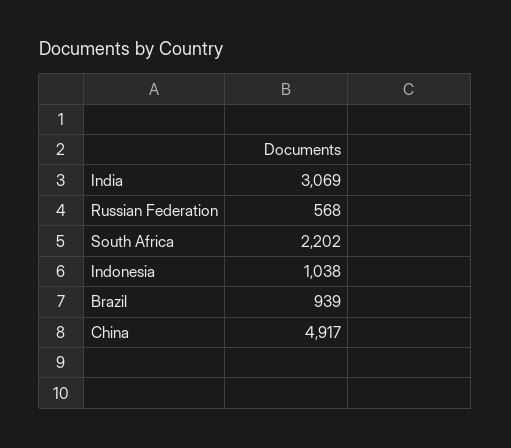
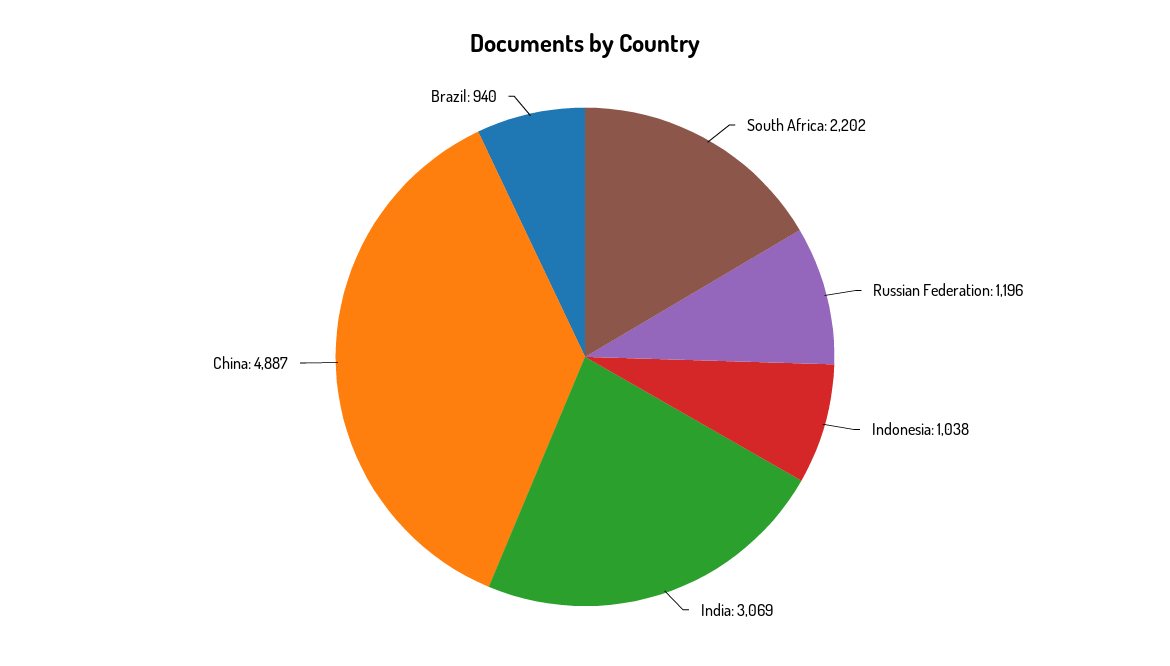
  {
    "India": 3069,
-   "Russian Federation": 568,
+   "Russian Federation": 1196,
    "South Africa": 2202,
    "Indonesia": 1038,
-   "Brazil": 939,
+   "Brazil": 940,
-   "China": 4917
+   "China": 4887
  }

